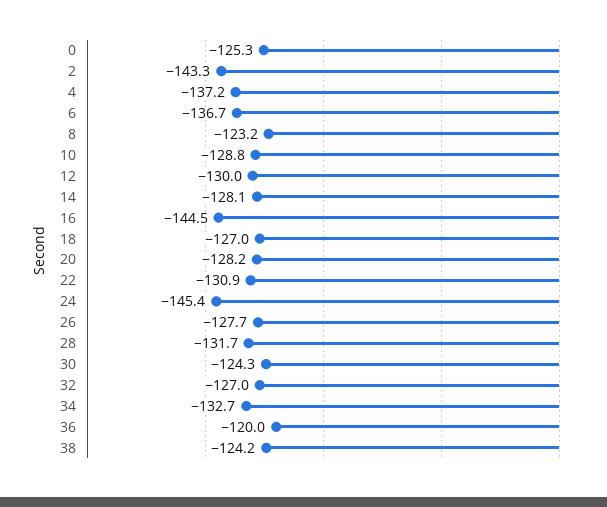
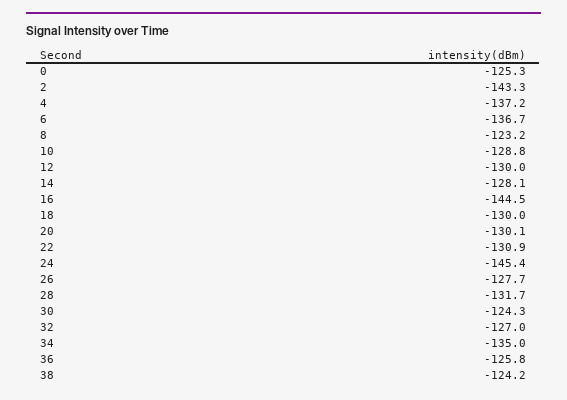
  {
    "0": -125.3,
    "2": -143.3,
    "4": -137.2,
    "6": -136.7,
    "8": -123.2,
    "10": -128.8,
    "12": -130,
    "14": -128.1,
    "16": -144.5,
-   "18": -127,
+   "18": -130,
-   "20": -128.2,
+   "20": -130.1,
    "22": -130.9,
    "24": -145.4,
    "26": -127.7,
    "28": -131.7,
    "30": -124.3,
    "32": -127,
-   "34": -132.7,
+   "34": -135,
-   "36": -120,
+   "36": -125.8,
    "38": -124.2
  }

